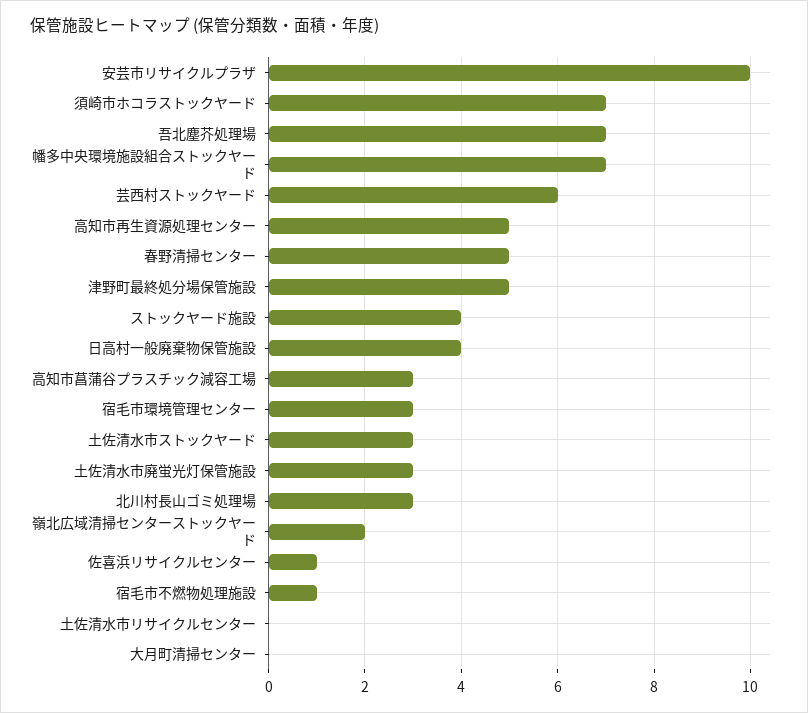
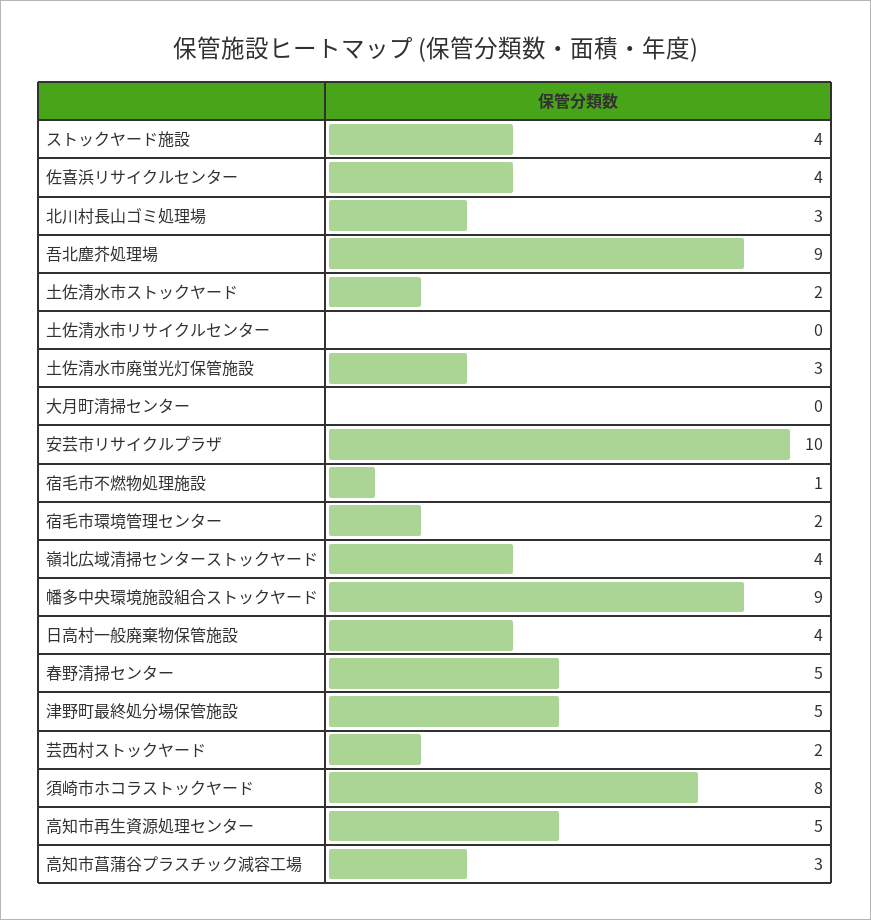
  {
    "安芸市リサイクルプラザ": 10,
-   "須崎市ホコラストックヤード": 7,
+   "須崎市ホコラストックヤード": 8,
-   "吾北塵芥処理場": 7,
+   "吾北塵芥処理場": 9,
-   "幡多中央環境施設組合ストックヤード": 7,
+   "幡多中央環境施設組合ストックヤード": 9,
-   "芸西村ストックヤード": 6,
+   "芸西村ストックヤード": 2,
    "高知市再生資源処理センター": 5,
    "春野清掃センター": 5,
    "津野町最終処分場保管施設": 5,
    "ストックヤード施設": 4,
    "日高村一般廃棄物保管施設": 4,
    "高知市菖蒲谷プラスチック減容工場": 3,
-   "宿毛市環境管理センター": 3,
+   "宿毛市環境管理センター": 2,
-   "土佐清水市ストックヤード": 3,
+   "土佐清水市ストックヤード": 2,
    "土佐清水市廃蛍光灯保管施設": 3,
    "北川村長山ゴミ処理場": 3,
-   "嶺北広域清掃センターストックヤード": 2,
+   "嶺北広域清掃センターストックヤード": 4,
-   "佐喜浜リサイクルセンター": 1,
+   "佐喜浜リサイクルセンター": 4,
    "宿毛市不燃物処理施設": 1,
    "土佐清水市リサイクルセンター": 0,
    "大月町清掃センター": 0
  }

